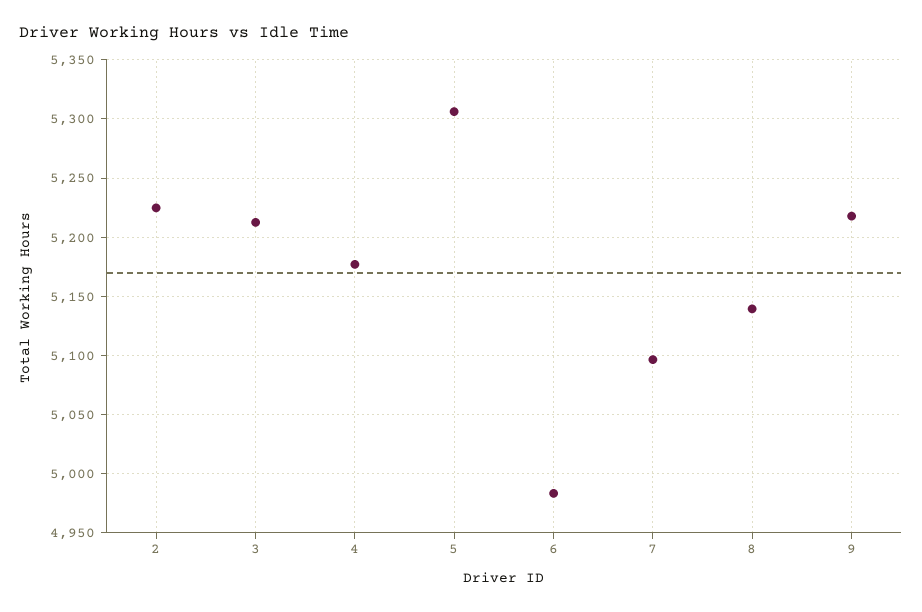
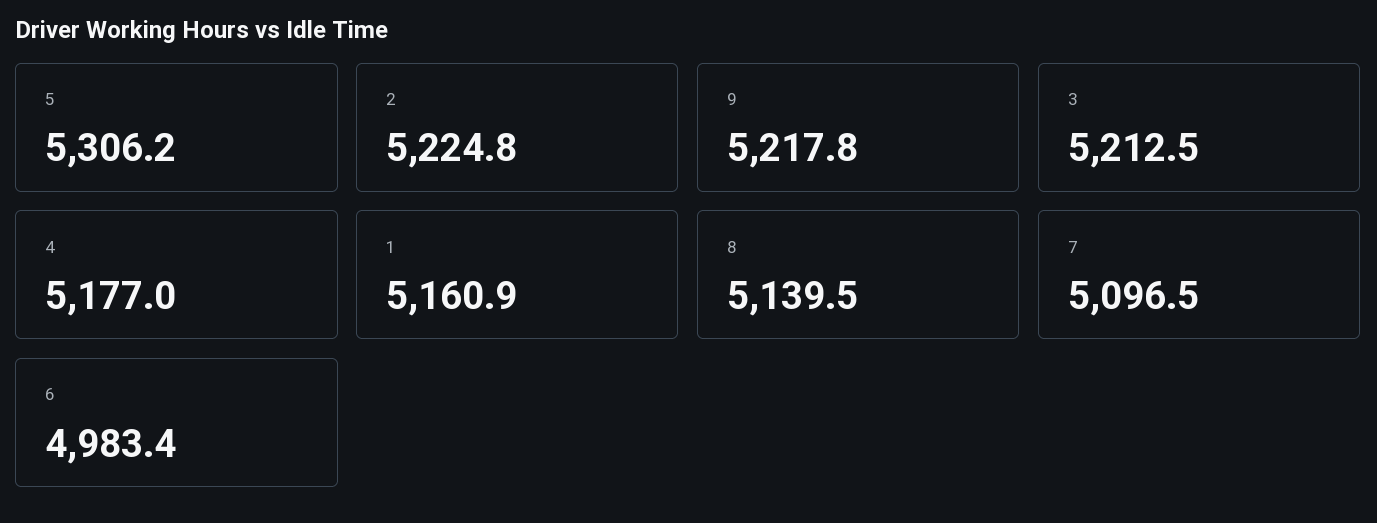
  {
    "2": 5224.8,
    "3": 5212.5,
    "4": 5177,
    "5": 5306.2,
    "6": 4983.4,
    "7": 5096.5,
    "8": 5139.5,
-   "9": 5217.8
+   "9": 5217.8,
+   "1": 5160.9
  }

